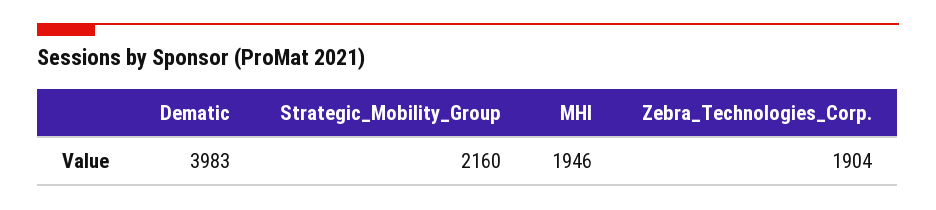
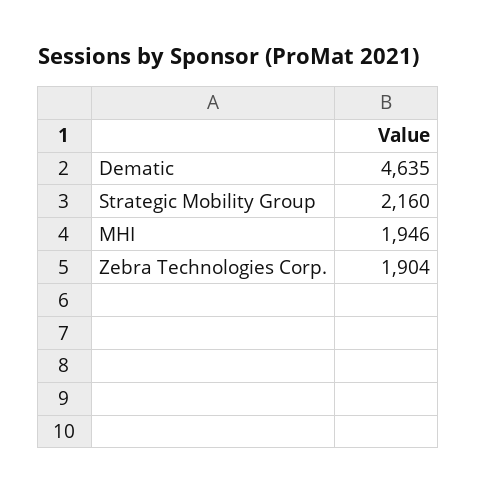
  {
-   "Dematic": 3983,
+   "Dematic": 4635,
    "Strategic_Mobility_Group": 2160,
    "MHI": 1946,
    "Zebra_Technologies_Corp.": 1904
  }

